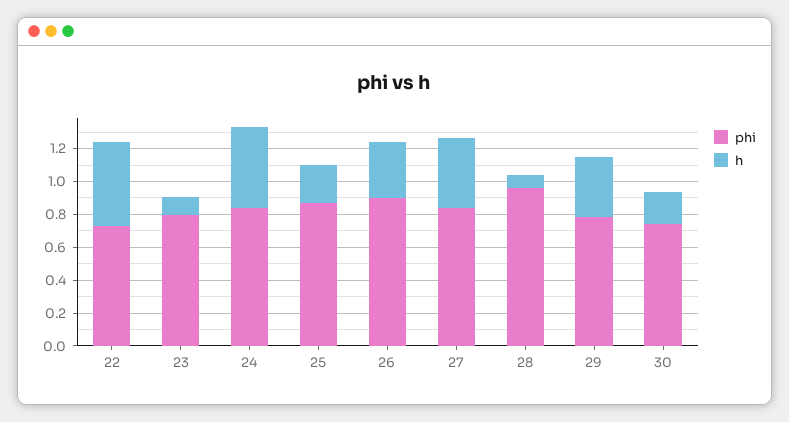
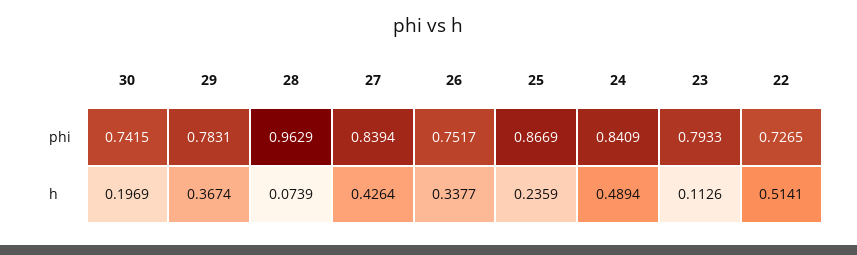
  {
    "phi": {
      "22": 0.7265,
      "23": 0.7933,
      "24": 0.8409,
      "25": 0.8669,
-     "26": 0.9,
+     "26": 0.7517,
      "27": 0.8394,
      "28": 0.9629,
      "29": 0.7831,
      "30": 0.7415
    },
    "h": {
      "22": 0.5141,
      "23": 0.1126,
      "24": 0.4894,
      "25": 0.2359,
      "26": 0.3377,
      "27": 0.4264,
      "28": 0.0739,
      "29": 0.3674,
      "30": 0.1969
    }
  }

